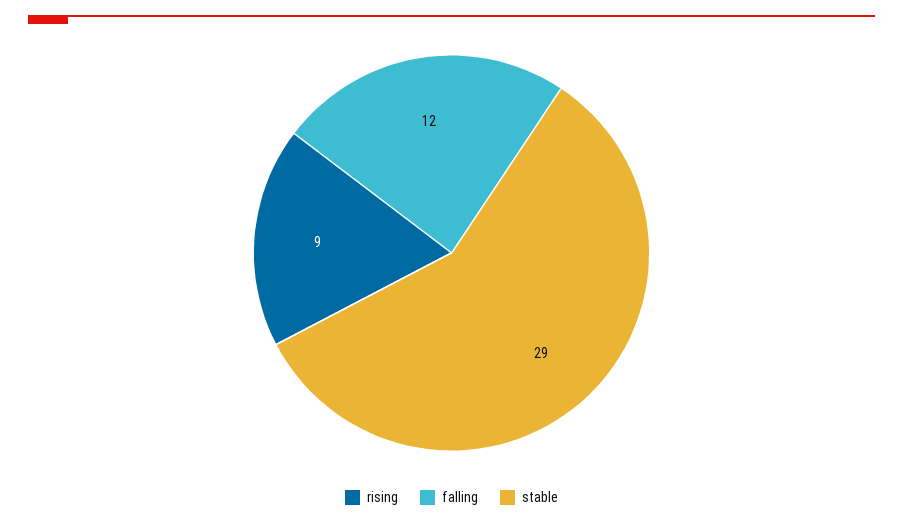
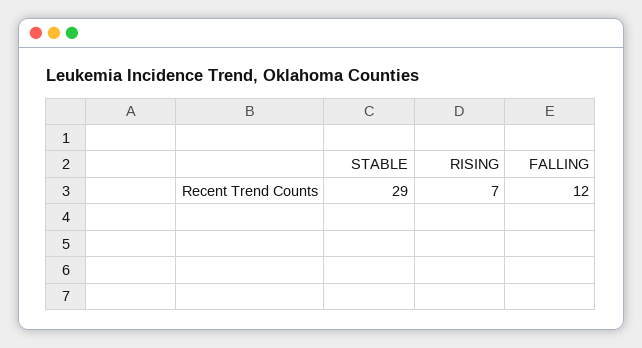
  {
-   "rising": 9,
+   "rising": 7,
    "falling": 12,
    "stable": 29
  }

